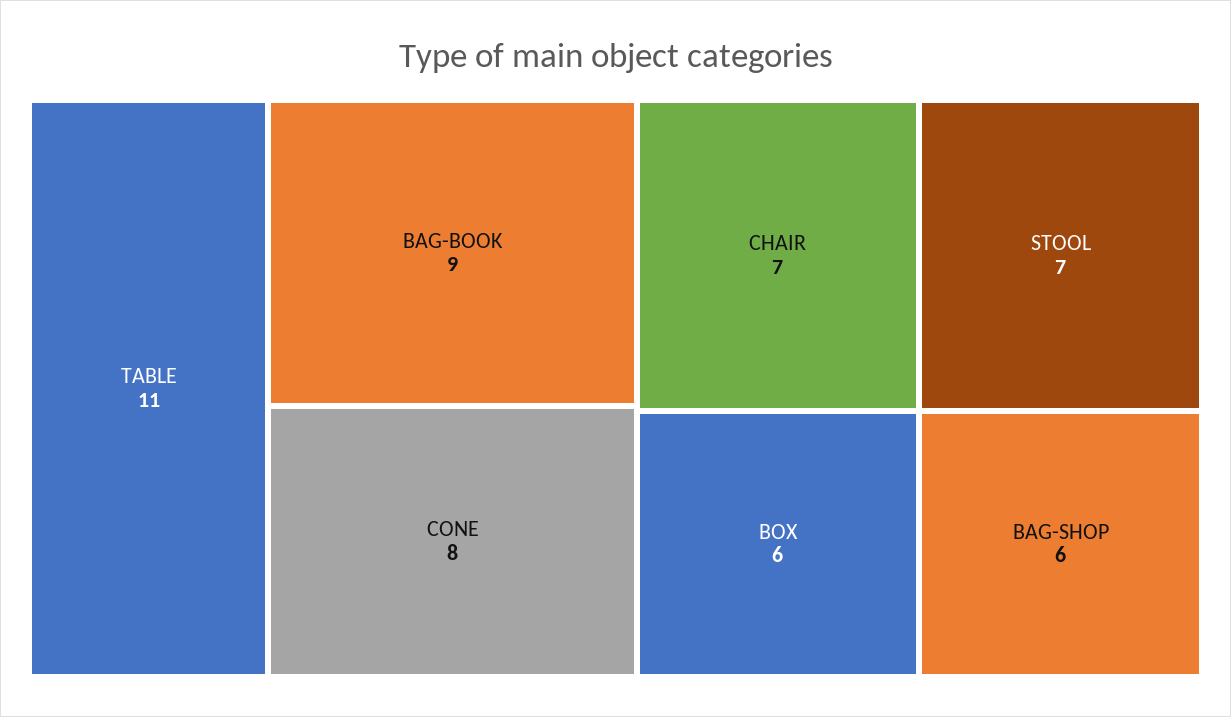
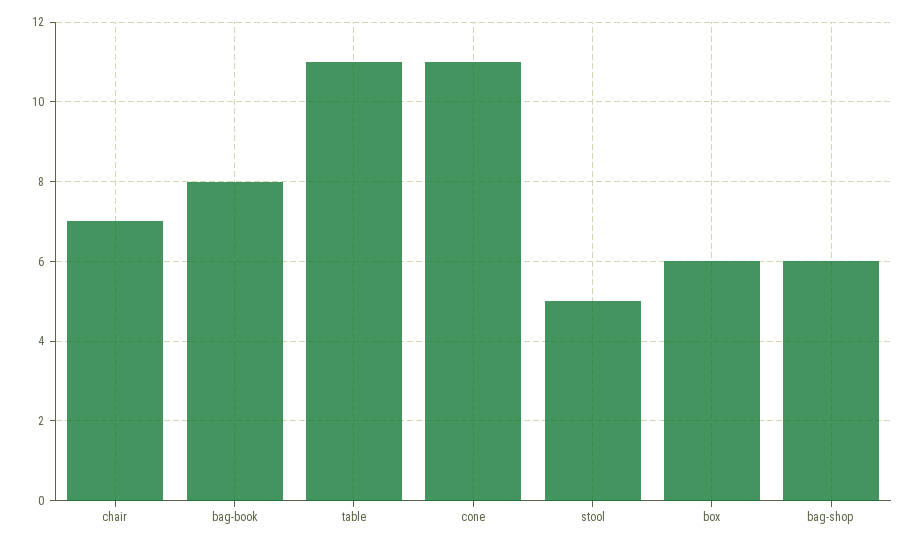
  {
    "TABLE": 11,
-   "BAG-BOOK": 9,
+   "BAG-BOOK": 8,
-   "CONE": 8,
+   "CONE": 11,
    "CHAIR": 7,
-   "STOOL": 7,
+   "STOOL": 5,
    "BOX": 6,
    "BAG-SHOP": 6
  }

